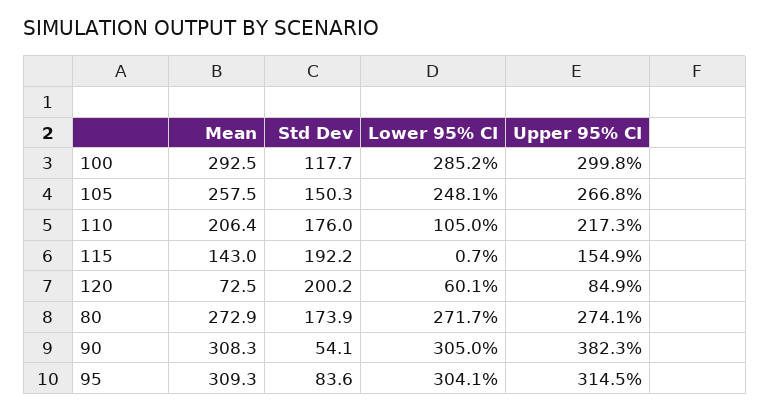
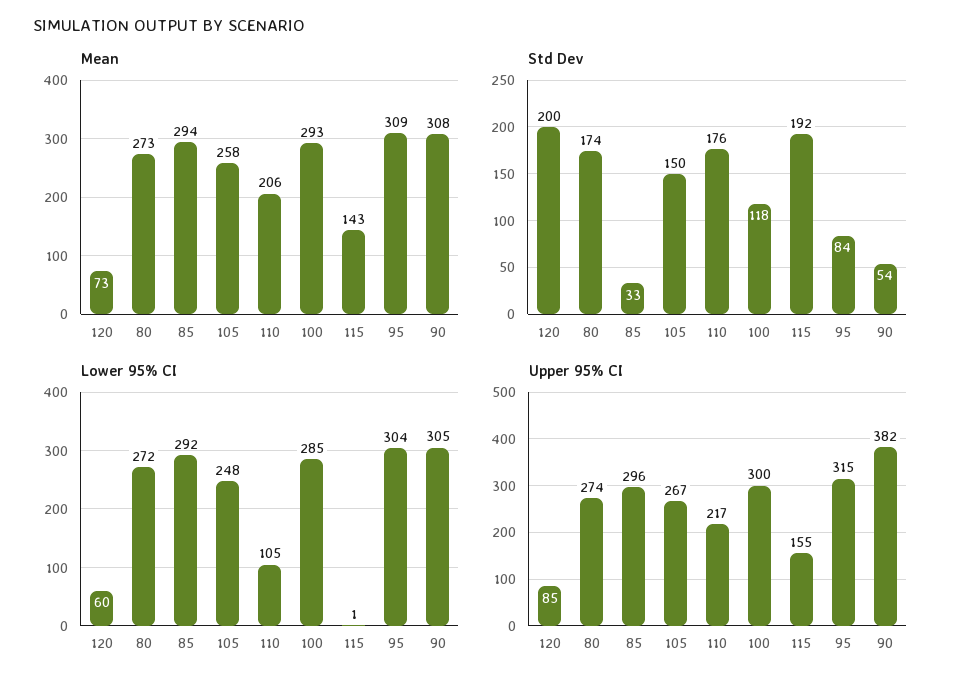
  {
    "Mean": {
      "100": 292.5,
      "105": 257.5,
      "110": 206.4,
      "115": 143,
      "120": 72.5,
      "80": 272.9,
      "90": 308.3,
-     "95": 309.3
+     "95": 309.3,
+     "85": 294
    },
    "Std Dev": {
      "100": 117.7,
      "105": 150.3,
      "110": 176,
      "115": 192.2,
      "120": 200.2,
      "80": 173.9,
      "90": 54.1,
-     "95": 83.6
+     "95": 83.6,
+     "85": 33
    },
    "Lower 95% CI": {
      "100": 285.2,
      "105": 248.1,
      "110": 105,
      "115": 0.7,
      "120": 60.1,
      "80": 271.7,
      "90": 305,
-     "95": 304.1
+     "95": 304.1,
+     "85": 292
    },
    "Upper 95% CI": {
      "100": 299.8,
      "105": 266.8,
      "110": 217.3,
      "115": 154.9,
      "120": 84.9,
      "80": 274.1,
      "90": 382.3,
-     "95": 314.5
+     "95": 314.5,
+     "85": 296
    }
  }

